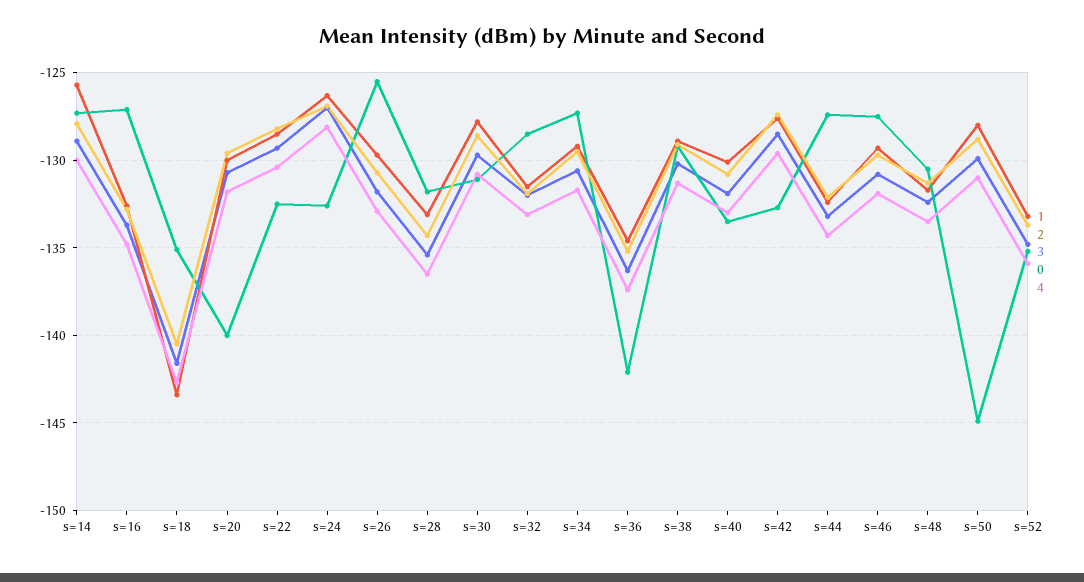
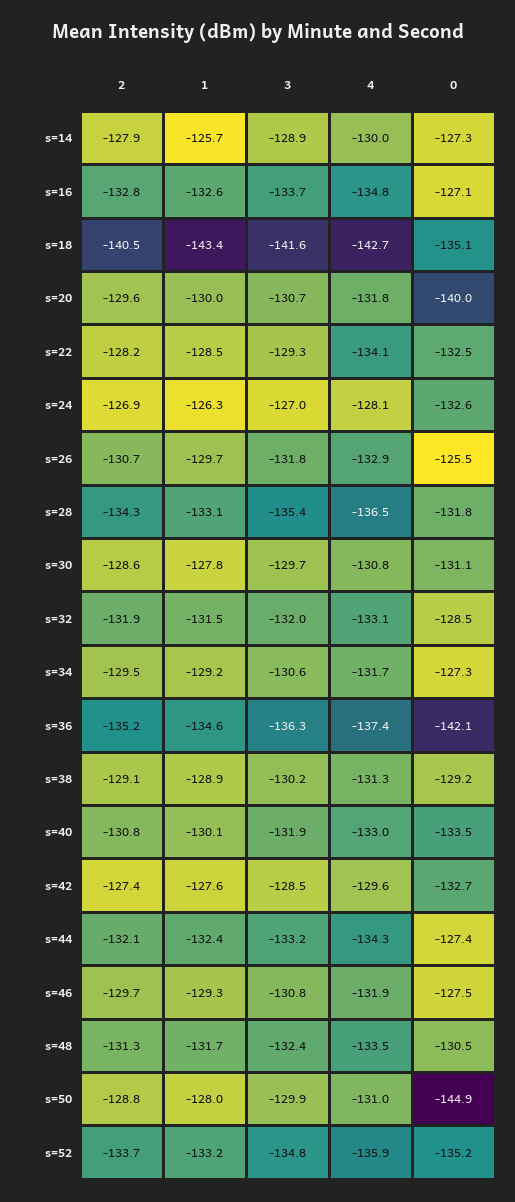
  {
    "1": {
      "s=14": -125.7,
      "s=16": -132.6,
      "s=18": -143.4,
      "s=20": -130,
      "s=22": -128.5,
      "s=24": -126.3,
      "s=26": -129.7,
      "s=28": -133.1,
      "s=30": -127.8,
      "s=32": -131.5,
      "s=34": -129.2,
      "s=36": -134.6,
      "s=38": -128.9,
      "s=40": -130.1,
      "s=42": -127.6,
      "s=44": -132.4,
      "s=46": -129.3,
      "s=48": -131.7,
      "s=50": -128,
      "s=52": -133.2
    },
    "2": {
      "s=14": -127.9,
      "s=16": -132.8,
      "s=18": -140.5,
      "s=20": -129.6,
      "s=22": -128.2,
      "s=24": -126.9,
      "s=26": -130.7,
      "s=28": -134.3,
      "s=30": -128.6,
      "s=32": -131.9,
      "s=34": -129.5,
      "s=36": -135.2,
      "s=38": -129.1,
      "s=40": -130.8,
      "s=42": -127.4,
      "s=44": -132.1,
      "s=46": -129.7,
      "s=48": -131.3,
      "s=50": -128.8,
      "s=52": -133.7
    },
    "3": {
      "s=14": -128.9,
      "s=16": -133.7,
      "s=18": -141.6,
      "s=20": -130.7,
      "s=22": -129.3,
      "s=24": -127,
      "s=26": -131.8,
      "s=28": -135.4,
      "s=30": -129.7,
      "s=32": -132,
      "s=34": -130.6,
      "s=36": -136.3,
      "s=38": -130.2,
      "s=40": -131.9,
      "s=42": -128.5,
      "s=44": -133.2,
      "s=46": -130.8,
      "s=48": -132.4,
      "s=50": -129.9,
      "s=52": -134.8
    },
    "0": {
      "s=14": -127.3,
      "s=16": -127.1,
      "s=18": -135.1,
      "s=20": -140,
      "s=22": -132.5,
      "s=24": -132.6,
      "s=26": -125.5,
      "s=28": -131.8,
      "s=30": -131.1,
      "s=32": -128.5,
      "s=34": -127.3,
      "s=36": -142.1,
      "s=38": -129.2,
      "s=40": -133.5,
      "s=42": -132.7,
      "s=44": -127.4,
      "s=46": -127.5,
      "s=48": -130.5,
      "s=50": -144.9,
      "s=52": -135.2
    },
    "4": {
      "s=14": -130,
      "s=16": -134.8,
      "s=18": -142.7,
      "s=20": -131.8,
-     "s=22": -130.5,
+     "s=22": -134.1,
      "s=24": -128.1,
      "s=26": -132.9,
      "s=28": -136.5,
      "s=30": -130.8,
      "s=32": -133.1,
      "s=34": -131.7,
      "s=36": -137.4,
      "s=38": -131.3,
      "s=40": -133,
      "s=42": -129.6,
      "s=44": -134.3,
      "s=46": -131.9,
      "s=48": -133.5,
      "s=50": -131,
      "s=52": -135.9
    }
  }

